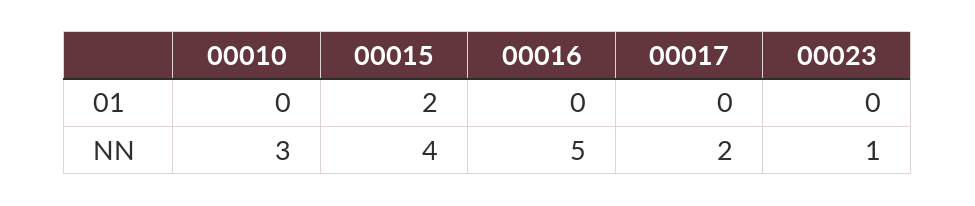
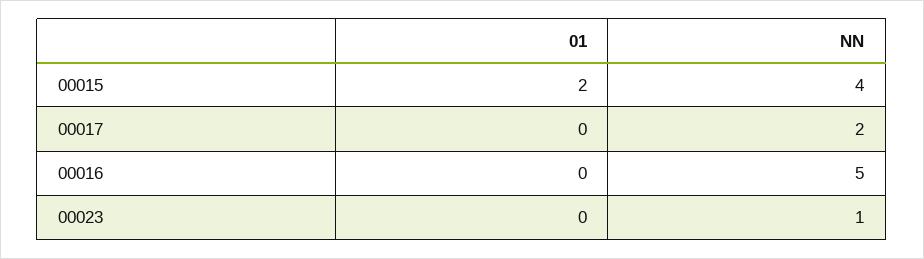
  {
-   "00010": {
-     "01": 0,
-     "NN": 3
-   },
    "00015": {
      "01": 2,
      "NN": 4
    },
    "00016": {
      "01": 0,
      "NN": 5
    },
    "00017": {
      "01": 0,
      "NN": 2
    },
    "00023": {
      "01": 0,
      "NN": 1
    }
  }

